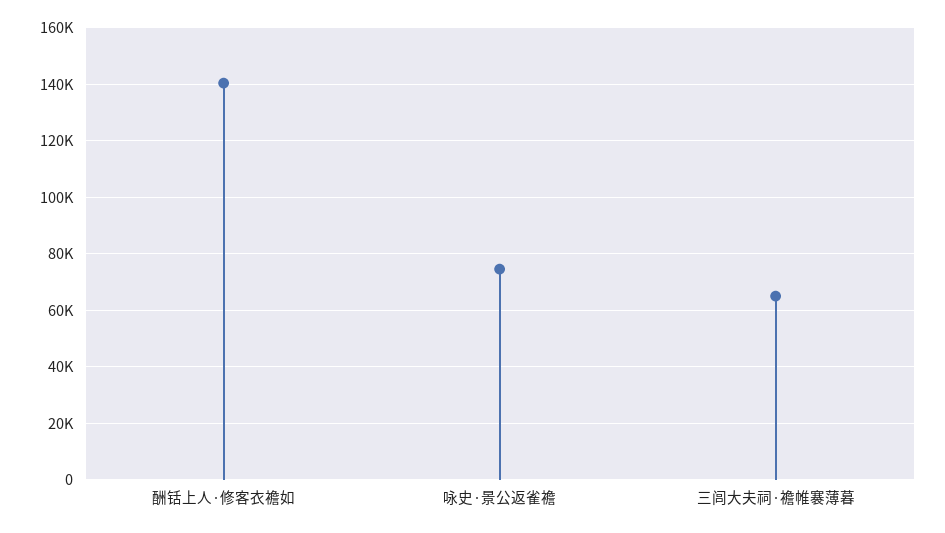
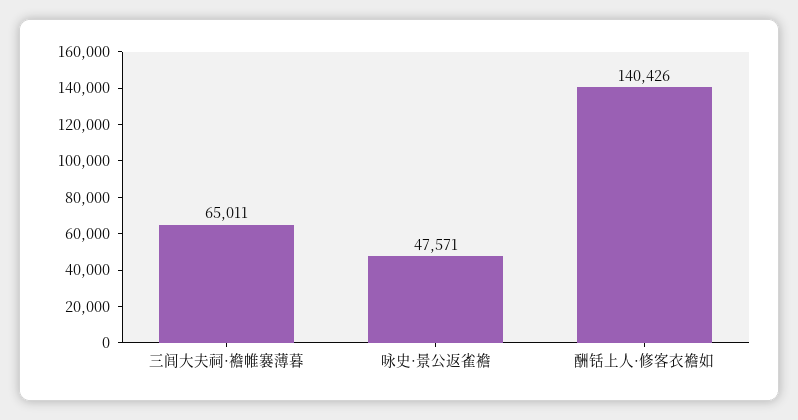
  {
    "酬铦上人·修客衣襜如": 140426,
-   "咏史·景公返雀襜": 75000,
+   "咏史·景公返雀襜": 47571,
    "三闾大夫祠·襜帷褰薄暮": 65011
  }

